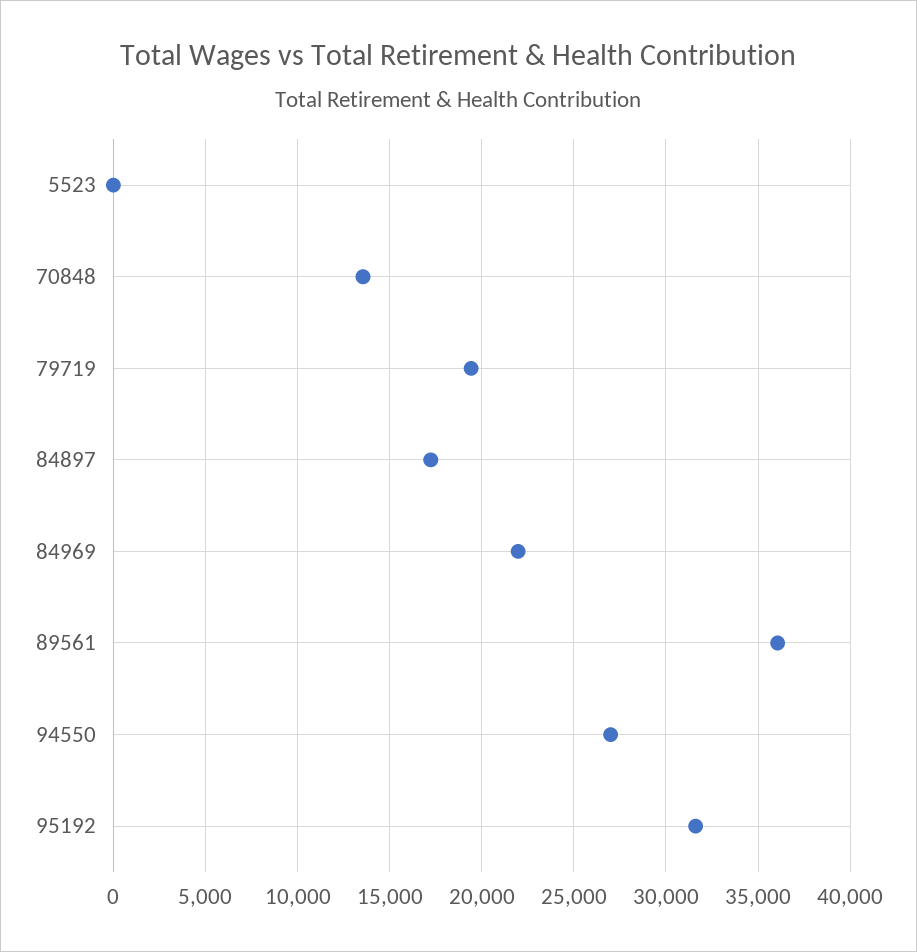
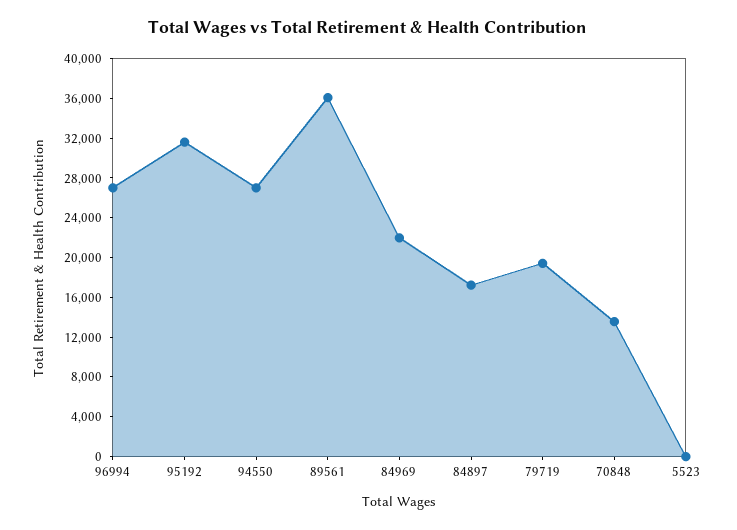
  {
    "5523": 0,
    "70848": 13500,
    "79719": 19500,
    "84897": 17000,
    "84969": 22000,
    "89561": 36000,
    "94550": 27000,
-   "95192": 31500
+   "95192": 31500,
+   "96994": 27000
  }

